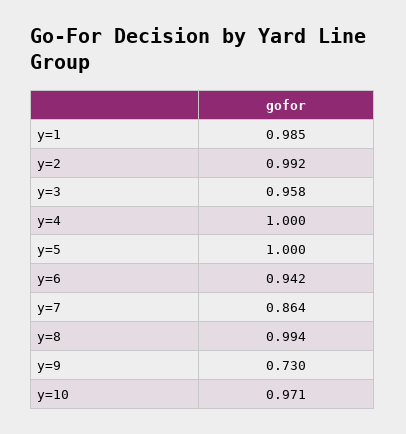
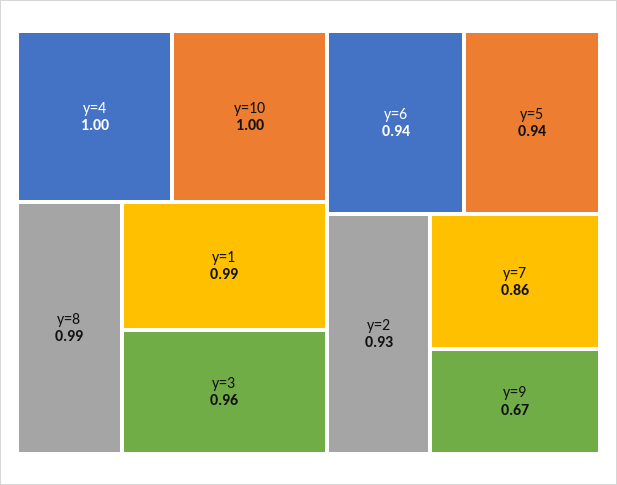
  {
    "y=1": 0.985,
-   "y=2": 0.992,
+   "y=2": 0.93,
    "y=3": 0.958,
    "y=4": 1,
-   "y=5": 1,
+   "y=5": 0.94,
    "y=6": 0.942,
    "y=7": 0.864,
    "y=8": 0.994,
-   "y=9": 0.73,
+   "y=9": 0.67,
-   "y=10": 0.971
+   "y=10": 1
  }

